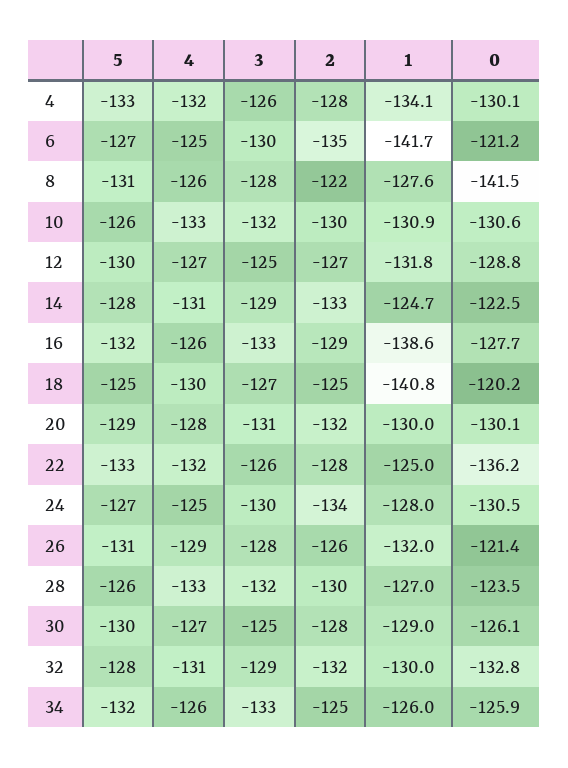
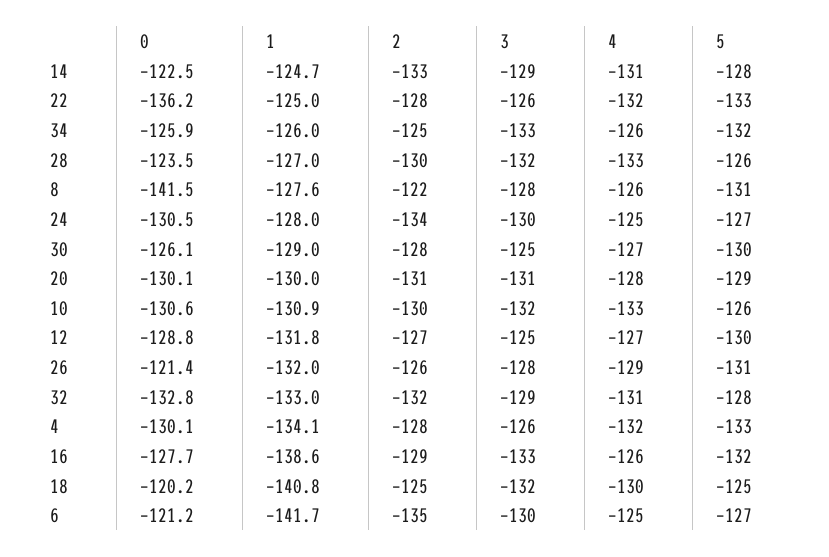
  {
    "5": {
      "4": -133,
      "6": -127,
      "8": -131,
      "10": -126,
      "12": -130,
      "14": -128,
      "16": -132,
      "18": -125,
      "20": -129,
      "22": -133,
      "24": -127,
      "26": -131,
      "28": -126,
      "30": -130,
      "32": -128,
      "34": -132
    },
    "4": {
      "4": -132,
      "6": -125,
      "8": -126,
      "10": -133,
      "12": -127,
      "14": -131,
      "16": -126,
      "18": -130,
      "20": -128,
      "22": -132,
      "24": -125,
      "26": -129,
      "28": -133,
      "30": -127,
      "32": -131,
      "34": -126
    },
    "3": {
      "4": -126,
      "6": -130,
      "8": -128,
      "10": -132,
      "12": -125,
      "14": -129,
      "16": -133,
-     "18": -127,
+     "18": -132,
      "20": -131,
      "22": -126,
      "24": -130,
      "26": -128,
      "28": -132,
      "30": -125,
      "32": -129,
      "34": -133
    },
    "2": {
      "4": -128,
      "6": -135,
      "8": -122,
      "10": -130,
      "12": -127,
      "14": -133,
      "16": -129,
      "18": -125,
-     "20": -132,
+     "20": -131,
      "22": -128,
      "24": -134,
      "26": -126,
      "28": -130,
      "30": -128,
      "32": -132,
      "34": -125
    },
    "1": {
      "4": -134.1,
      "6": -141.7,
      "8": -127.6,
      "10": -130.9,
      "12": -131.8,
      "14": -124.7,
      "16": -138.6,
      "18": -140.8,
      "20": -130,
      "22": -125,
      "24": -128,
      "26": -132,
      "28": -127,
      "30": -129,
-     "32": -130,
+     "32": -133,
      "34": -126
    },
    "0": {
      "4": -130.1,
      "6": -121.2,
      "8": -141.5,
      "10": -130.6,
      "12": -128.8,
      "14": -122.5,
      "16": -127.7,
      "18": -120.2,
      "20": -130.1,
      "22": -136.2,
      "24": -130.5,
      "26": -121.4,
      "28": -123.5,
      "30": -126.1,
      "32": -132.8,
      "34": -125.9
    }
  }

